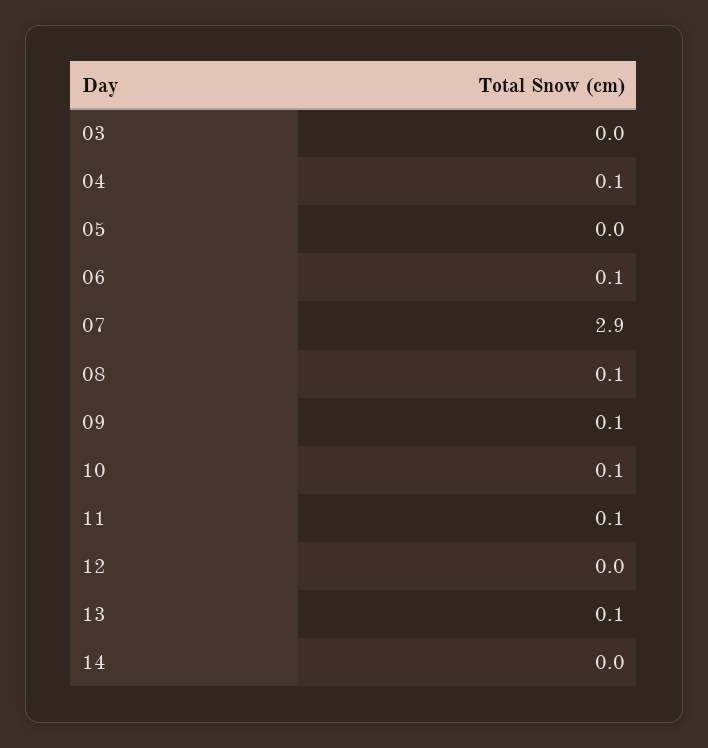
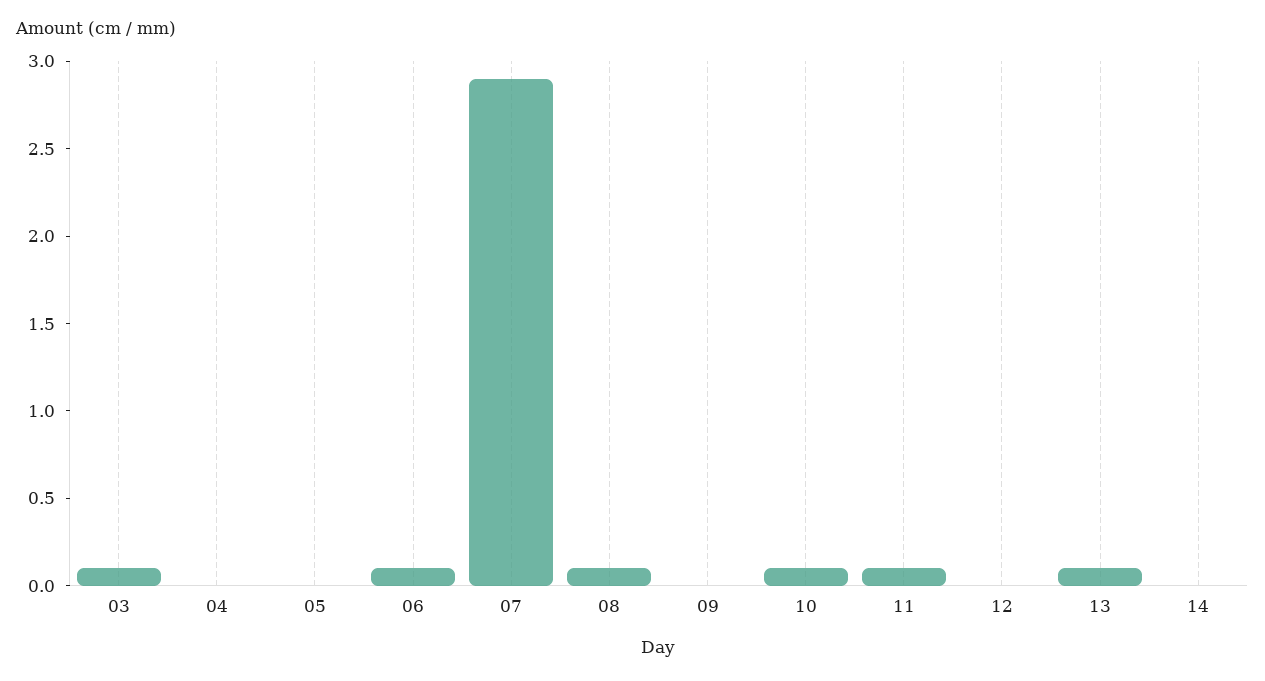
  {
-   "03": 0,
+   "03": 0.1,
-   "04": 0.1,
+   "04": 0,
    "05": 0,
    "06": 0.1,
    "07": 2.9,
    "08": 0.1,
-   "09": 0.1,
+   "09": 0,
    "10": 0.1,
    "11": 0.1,
    "12": 0,
    "13": 0.1,
    "14": 0
  }

